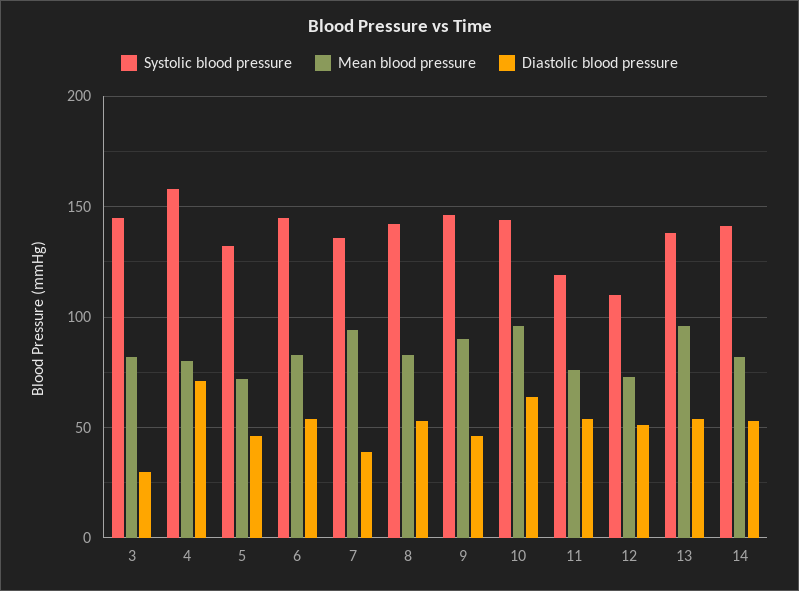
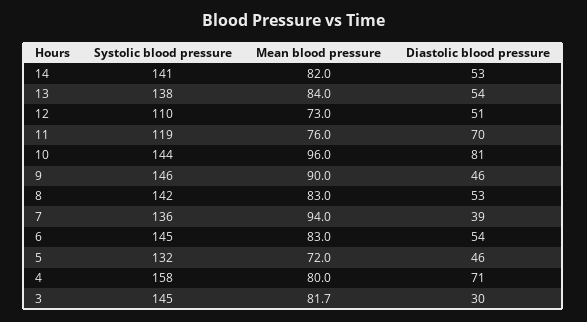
  {
    "Systolic blood pressure": {
      "3": 145,
      "4": 158,
      "5": 132,
      "6": 145,
      "7": 136,
      "8": 142,
      "9": 146,
      "10": 144,
      "11": 119,
      "12": 110,
      "13": 138,
      "14": 141
    },
    "Mean blood pressure": {
      "3": 81.7,
      "4": 80,
      "5": 72,
      "6": 83,
      "7": 94,
      "8": 83,
      "9": 90,
      "10": 96,
      "11": 76,
      "12": 73,
-     "13": 95,
+     "13": 84,
      "14": 82
    },
    "Diastolic blood pressure": {
      "3": 30,
      "4": 71,
      "5": 46,
      "6": 54,
      "7": 39,
      "8": 53,
      "9": 46,
-     "10": 65,
+     "10": 81,
-     "11": 55,
+     "11": 70,
      "12": 51,
      "13": 54,
      "14": 53
    }
  }

